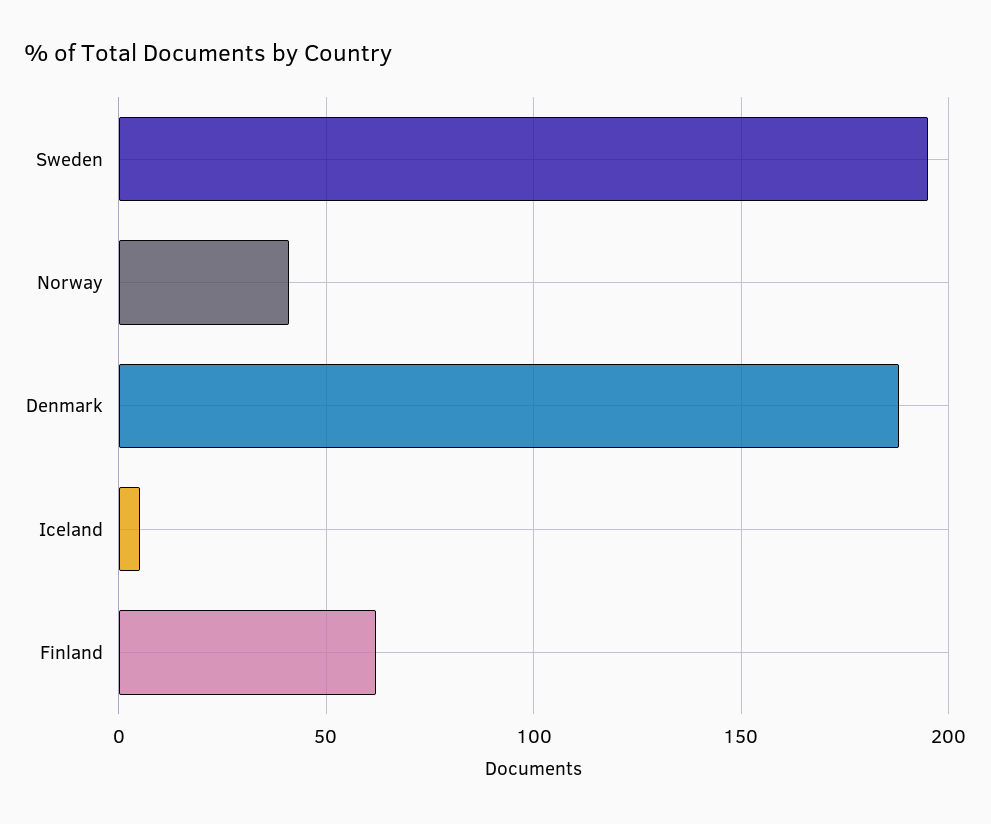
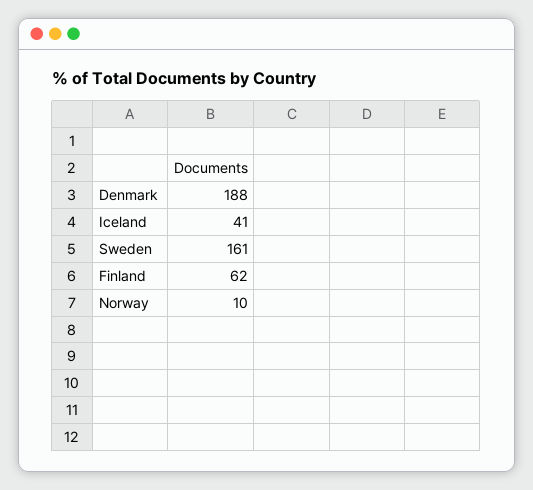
  {
-   "Sweden": 195,
+   "Sweden": 161,
-   "Norway": 40,
+   "Norway": 10,
    "Denmark": 188,
-   "Iceland": 5,
+   "Iceland": 41,
    "Finland": 62
  }

